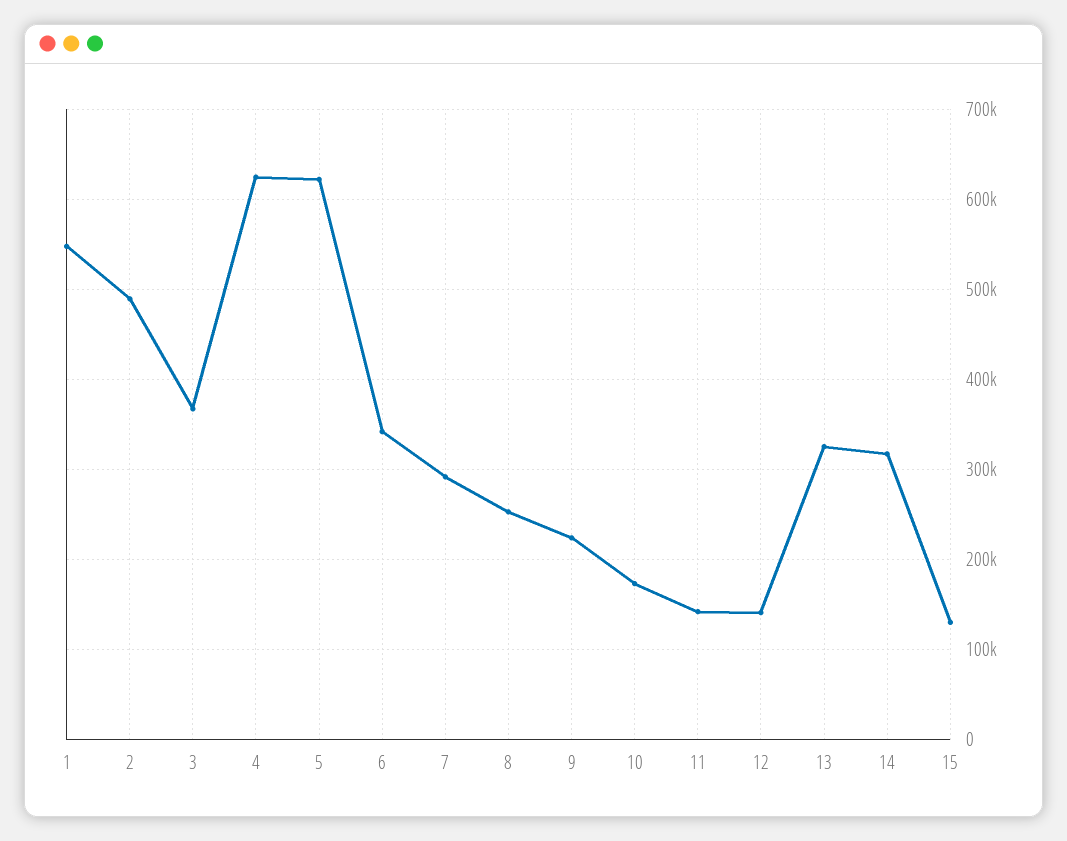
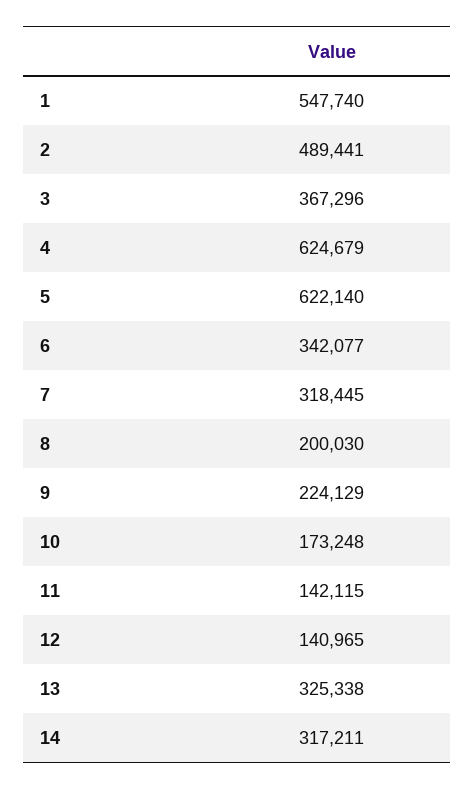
  {
    "1": 547740,
    "2": 489441,
    "3": 367296,
    "4": 624679,
    "5": 622140,
    "6": 342077,
-   "7": 290000,
+   "7": 318445,
-   "8": 250000,
+   "8": 200030,
    "9": 224129,
    "10": 173248,
    "11": 142115,
    "12": 140965,
    "13": 325338,
-   "14": 317211,
+   "14": 317211
-   "15": 130000
  }

